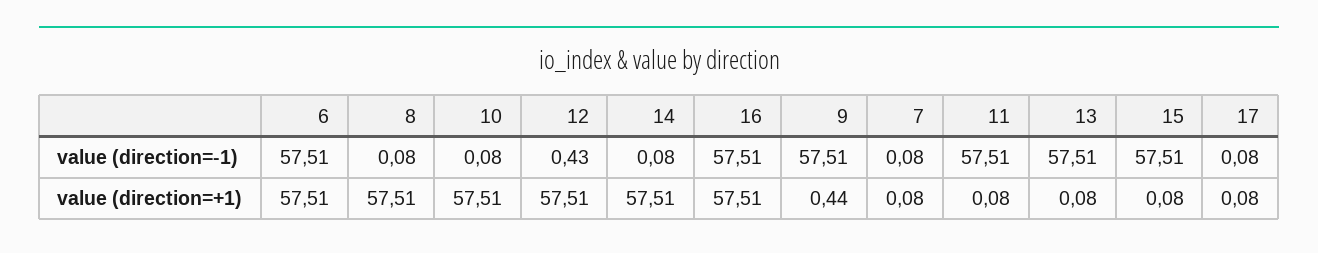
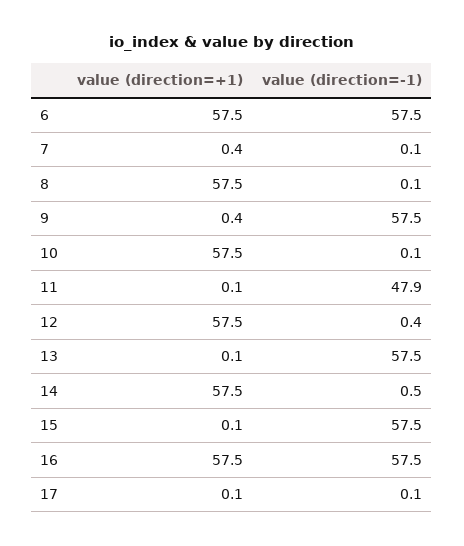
  {
    "6": {
      "value (direction=-1)": 57.51,
      "value (direction=+1)": 57.51
    },
    "8": {
      "value (direction=-1)": 0.08,
      "value (direction=+1)": 57.51
    },
    "10": {
      "value (direction=-1)": 0.08,
      "value (direction=+1)": 57.51
    },
    "12": {
      "value (direction=-1)": 0.43,
      "value (direction=+1)": 57.51
    },
    "14": {
-     "value (direction=-1)": 0.08,
+     "value (direction=-1)": 0.5,
      "value (direction=+1)": 57.51
    },
    "16": {
      "value (direction=-1)": 57.51,
      "value (direction=+1)": 57.51
    },
    "9": {
      "value (direction=-1)": 57.51,
      "value (direction=+1)": 0.44
    },
    "7": {
      "value (direction=-1)": 0.08,
-     "value (direction=+1)": 0.08
+     "value (direction=+1)": 0.4
    },
    "11": {
-     "value (direction=-1)": 57.51,
+     "value (direction=-1)": 47.9,
      "value (direction=+1)": 0.08
    },
    "13": {
      "value (direction=-1)": 57.51,
      "value (direction=+1)": 0.08
    },
    "15": {
      "value (direction=-1)": 57.51,
      "value (direction=+1)": 0.08
    },
    "17": {
      "value (direction=-1)": 0.08,
      "value (direction=+1)": 0.08
    }
  }

